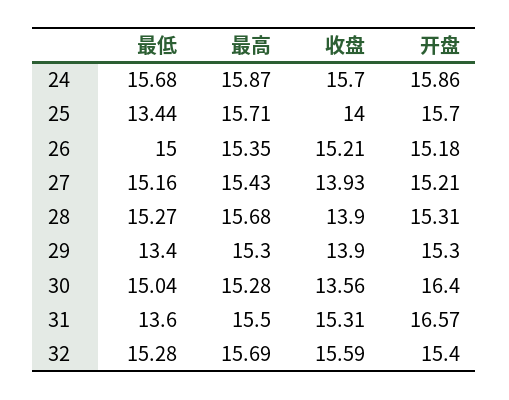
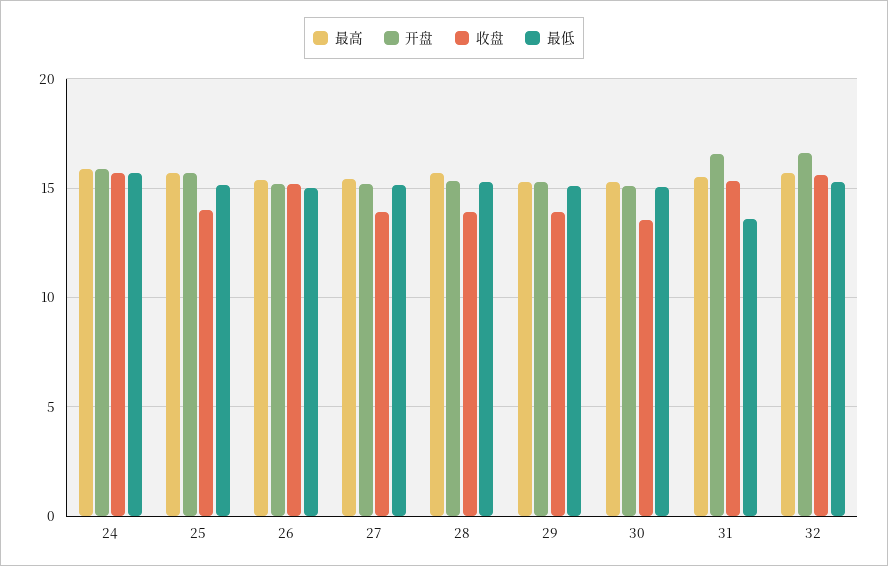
  {
    "最低": {
      "24": 15.68,
-     "25": 13.44,
+     "25": 15,
      "26": 15,
      "27": 15.16,
      "28": 15.27,
-     "29": 13.4,
+     "29": 15,
      "30": 15.04,
      "31": 13.6,
      "32": 15.28
    },
    "最高": {
      "24": 15.87,
      "25": 15.71,
      "26": 15.35,
      "27": 15.43,
      "28": 15.68,
      "29": 15.3,
      "30": 15.28,
      "31": 15.5,
      "32": 15.69
    },
    "收盘": {
      "24": 15.7,
      "25": 14,
      "26": 15.21,
      "27": 13.93,
      "28": 13.9,
      "29": 13.9,
      "30": 13.56,
      "31": 15.31,
      "32": 15.59
    },
    "开盘": {
      "24": 15.86,
      "25": 15.7,
      "26": 15.18,
      "27": 15.21,
      "28": 15.31,
      "29": 15.3,
-     "30": 16.4,
+     "30": 15,
      "31": 16.57,
-     "32": 15.4
+     "32": 16.5
    }
  }

